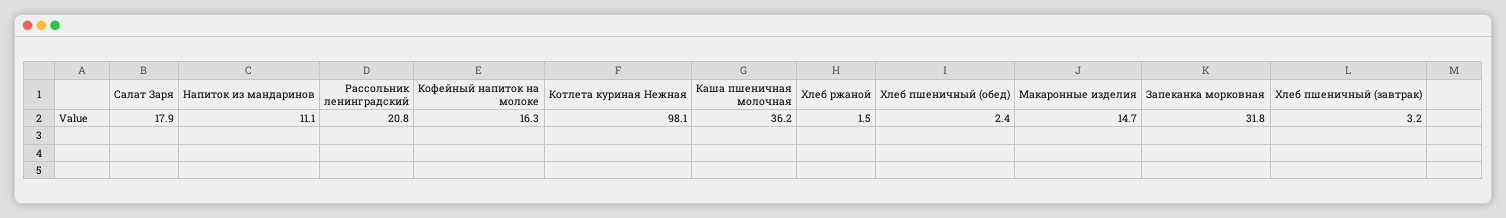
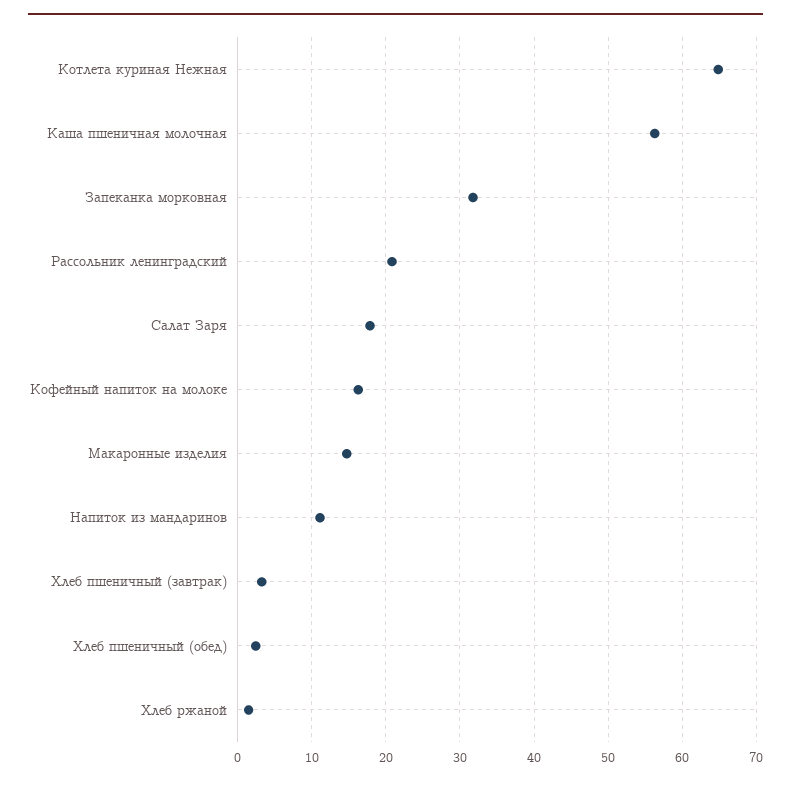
  {
    "Салат Заря": 17.9,
    "Напиток из мандаринов": 11.1,
    "Рассольник ленинградский": 20.8,
    "Кофейный напиток на молоке": 16.3,
-   "Котлета куриная Нежная": 98.1,
+   "Котлета куриная Нежная": 65,
-   "Каша пшеничная молочная": 36.2,
+   "Каша пшеничная молочная": 56,
    "Хлеб ржаной": 1.5,
    "Хлеб пшеничный (обед)": 2.4,
    "Макаронные изделия": 14.7,
    "Запеканка морковная": 31.8,
    "Хлеб пшеничный (завтрак)": 3.2
  }

